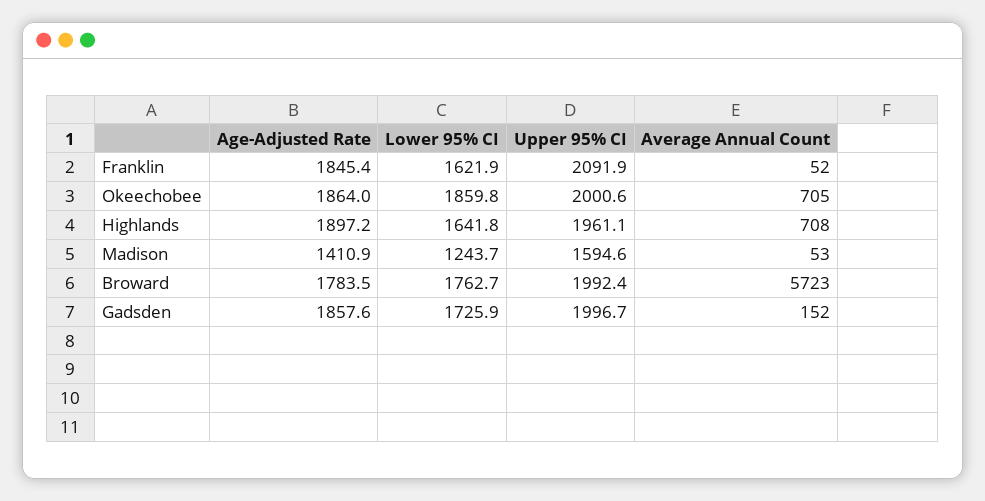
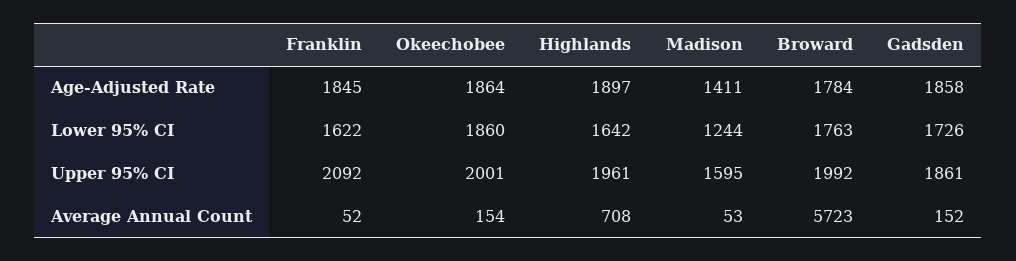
  {
    "Age-Adjusted Rate": {
      "Franklin": 1845.4,
      "Okeechobee": 1864,
      "Highlands": 1897.2,
      "Madison": 1410.9,
      "Broward": 1783.5,
      "Gadsden": 1857.6
    },
    "Lower 95% CI": {
      "Franklin": 1621.9,
      "Okeechobee": 1859.8,
      "Highlands": 1641.8,
      "Madison": 1243.7,
      "Broward": 1762.7,
      "Gadsden": 1725.9
    },
    "Upper 95% CI": {
      "Franklin": 2091.9,
      "Okeechobee": 2000.6,
      "Highlands": 1961.1,
      "Madison": 1594.6,
      "Broward": 1992.4,
-     "Gadsden": 1996.7
+     "Gadsden": 1861
    },
    "Average Annual Count": {
      "Franklin": 52,
-     "Okeechobee": 705,
+     "Okeechobee": 154,
      "Highlands": 708,
      "Madison": 53,
      "Broward": 5723,
      "Gadsden": 152
    }
  }

